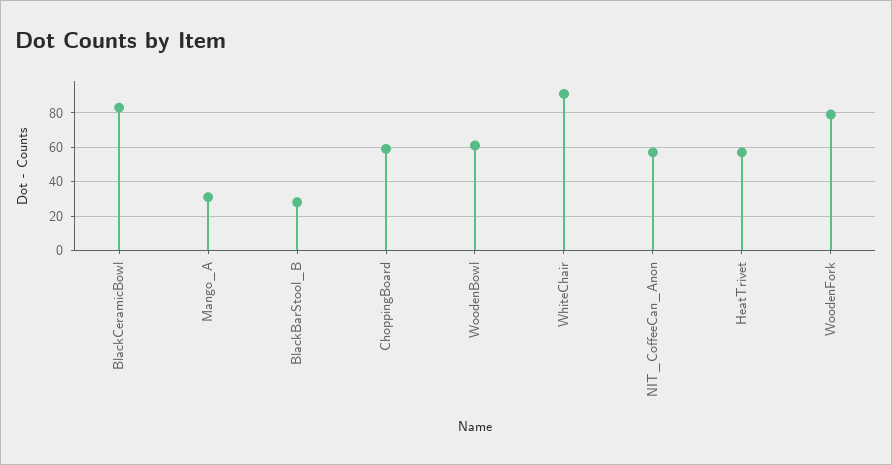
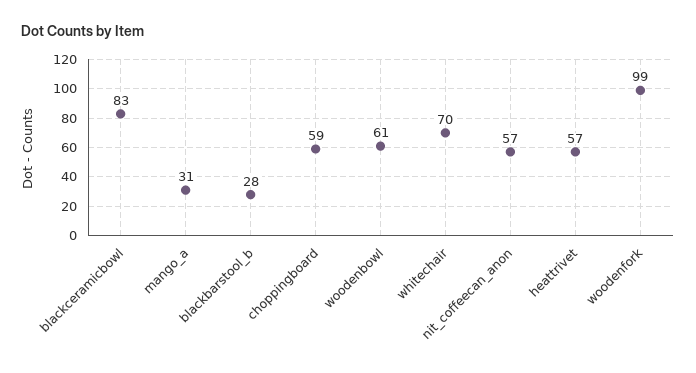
  {
    "BlackCeramicBowl": 83,
    "Mango_A": 31,
    "BlackBarStool_B": 28,
    "ChoppingBoard": 59,
    "WoodenBowl": 61,
-   "WhiteChair": 90,
+   "WhiteChair": 70,
    "NIT_CoffeeCan_Anon": 57,
    "HeatTrivet": 57,
-   "WoodenFork": 80
+   "WoodenFork": 99
  }

